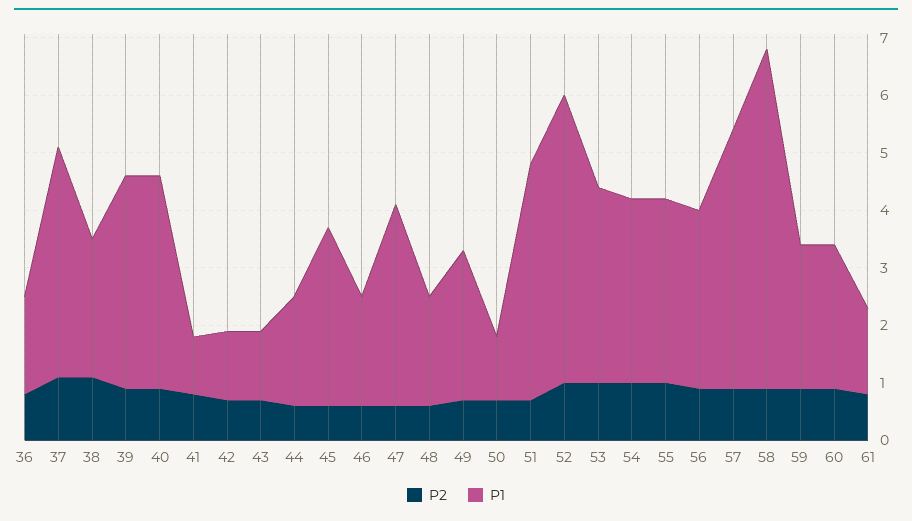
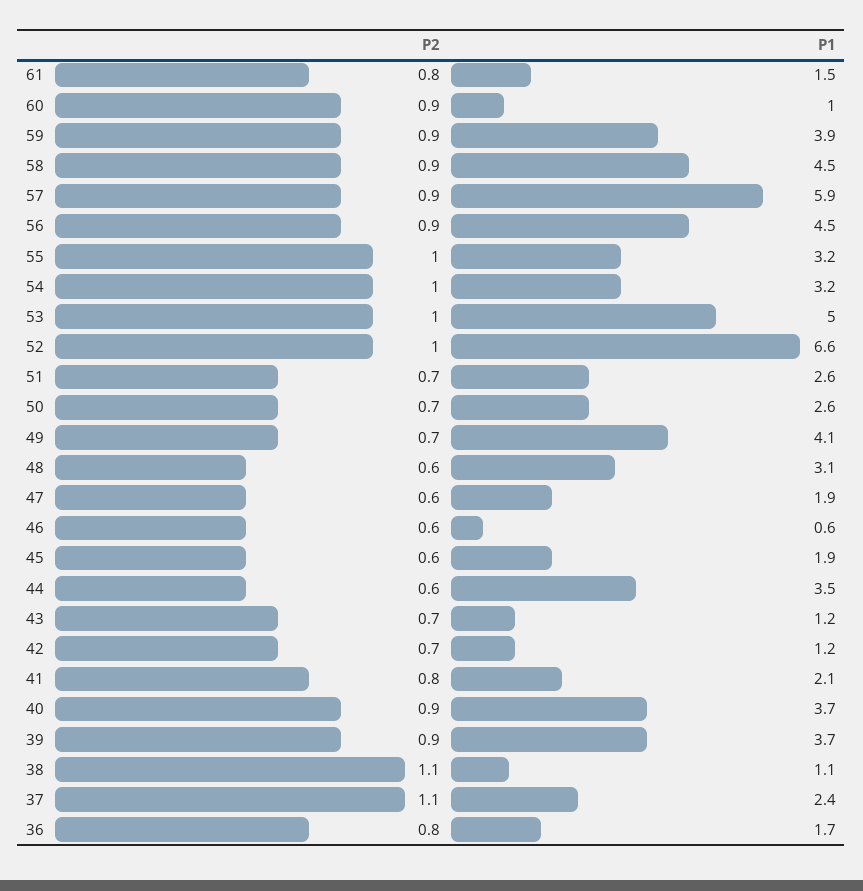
  {
    "P2": {
      "36": 0.8,
      "37": 1.1,
      "38": 1.1,
      "39": 0.9,
      "40": 0.9,
      "41": 0.8,
      "42": 0.7,
      "43": 0.7,
      "44": 0.6,
      "45": 0.6,
      "46": 0.6,
      "47": 0.6,
      "48": 0.6,
      "49": 0.7,
      "50": 0.7,
      "51": 0.7,
      "52": 1,
      "53": 1,
      "54": 1,
      "55": 1,
      "56": 0.9,
      "57": 0.9,
      "58": 0.9,
      "59": 0.9,
      "60": 0.9,
      "61": 0.8
    },
    "P1": {
      "36": 1.7,
-     "37": 4,
+     "37": 2.4,
-     "38": 2.5,
+     "38": 1.1,
      "39": 3.7,
      "40": 3.7,
-     "41": 1,
+     "41": 2.1,
      "42": 1.2,
      "43": 1.2,
-     "44": 2,
+     "44": 3.5,
-     "45": 3,
+     "45": 1.9,
-     "46": 2,
+     "46": 0.6,
-     "47": 3.5,
+     "47": 1.9,
-     "48": 2,
+     "48": 3.1,
-     "49": 2.5,
+     "49": 4.1,
-     "50": 1,
+     "50": 2.6,
-     "51": 4,
+     "51": 2.6,
-     "52": 5,
+     "52": 6.6,
-     "53": 3.5,
+     "53": 5,
      "54": 3.2,
      "55": 3.2,
-     "56": 3,
+     "56": 4.5,
-     "57": 4.5,
+     "57": 5.9,
-     "58": 6,
+     "58": 4.5,
-     "59": 2.5,
+     "59": 3.9,
-     "60": 2.5,
+     "60": 1,
      "61": 1.5
    }
  }

